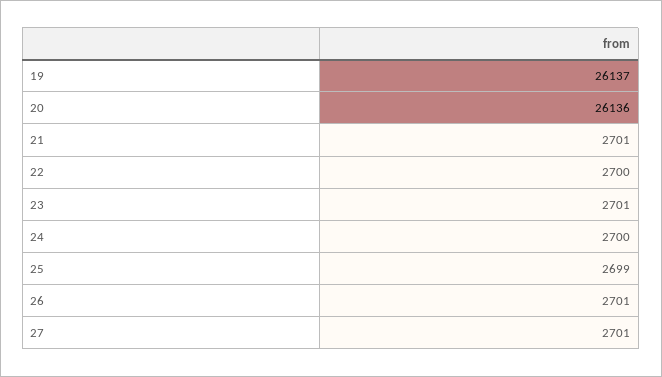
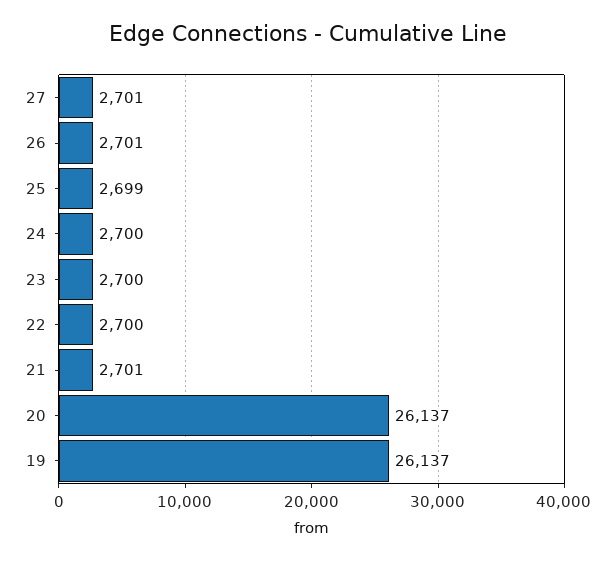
  {
    "19": 26137,
-   "20": 26136,
+   "20": 26137,
    "21": 2701,
    "22": 2700,
-   "23": 2701,
+   "23": 2700,
    "24": 2700,
    "25": 2699,
    "26": 2701,
    "27": 2701
  }

